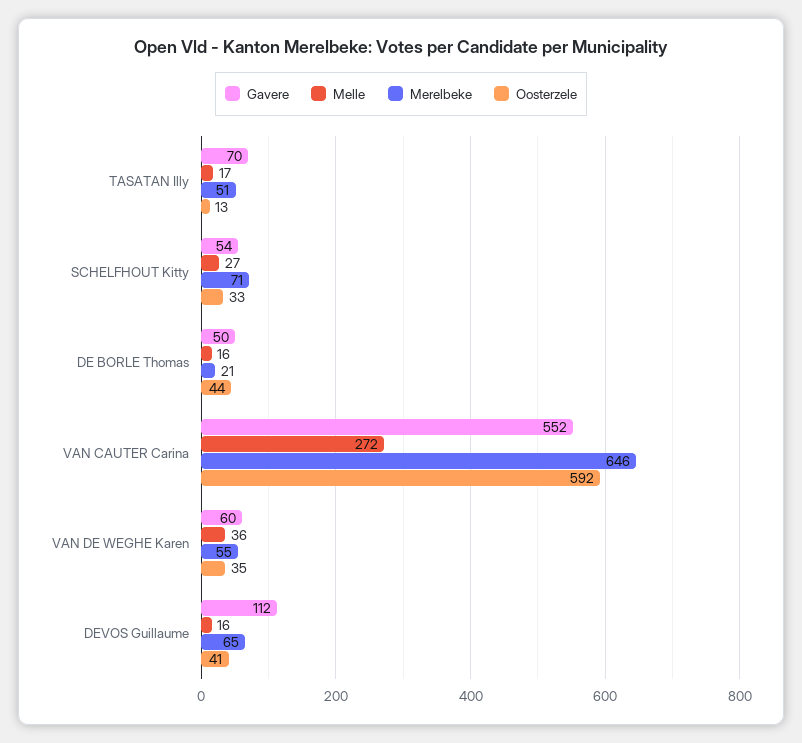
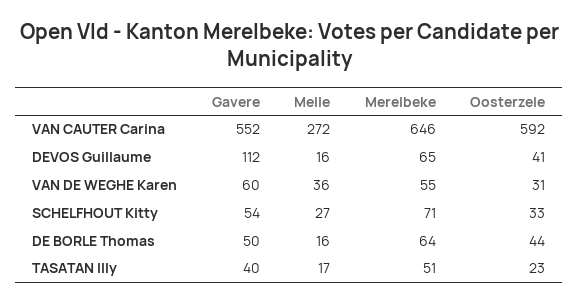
  {
    "Gavere": {
-     "TASATAN Illy": 70,
+     "TASATAN Illy": 40,
      "SCHELFHOUT Kitty": 54,
      "DE BORLE Thomas": 50,
      "VAN CAUTER Carina": 552,
      "VAN DE WEGHE Karen": 60,
      "DEVOS Guillaume": 112
    },
    "Melle": {
      "TASATAN Illy": 17,
      "SCHELFHOUT Kitty": 27,
      "DE BORLE Thomas": 16,
      "VAN CAUTER Carina": 272,
      "VAN DE WEGHE Karen": 36,
      "DEVOS Guillaume": 16
    },
    "Merelbeke": {
      "TASATAN Illy": 51,
      "SCHELFHOUT Kitty": 71,
-     "DE BORLE Thomas": 21,
+     "DE BORLE Thomas": 64,
      "VAN CAUTER Carina": 646,
      "VAN DE WEGHE Karen": 55,
      "DEVOS Guillaume": 65
    },
    "Oosterzele": {
-     "TASATAN Illy": 13,
+     "TASATAN Illy": 23,
      "SCHELFHOUT Kitty": 33,
      "DE BORLE Thomas": 44,
      "VAN CAUTER Carina": 592,
-     "VAN DE WEGHE Karen": 35,
+     "VAN DE WEGHE Karen": 31,
      "DEVOS Guillaume": 41
    }
  }

